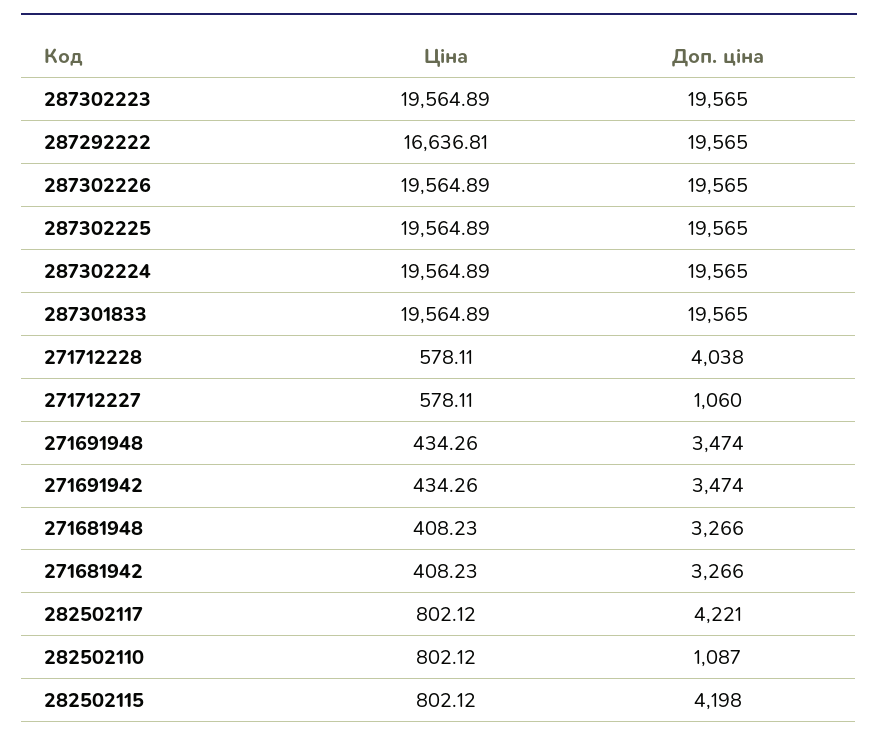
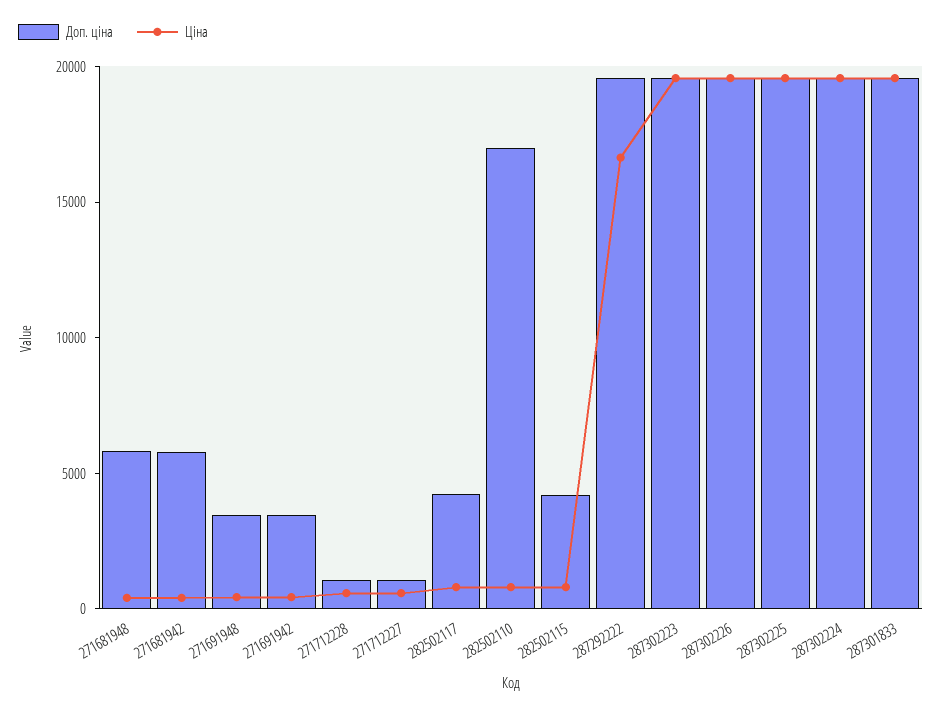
  {
    "Ціна": {
      "287302223": 19564.89,
      "287292222": 16636.81,
      "287302226": 19564.89,
      "287302225": 19564.89,
      "287302224": 19564.89,
      "287301833": 19564.89,
      "271712228": 578.11,
      "271712227": 578.11,
      "271691948": 434.26,
      "271691942": 434.26,
      "271681948": 408.23,
      "271681942": 408.23,
      "282502117": 802.12,
      "282502110": 802.12,
      "282502115": 802.12
    },
    "Доп. ціна": {
      "287302223": 19565,
      "287292222": 19565,
      "287302226": 19565,
      "287302225": 19565,
      "287302224": 19565,
      "287301833": 19565,
-     "271712228": 4038,
+     "271712228": 1000,
      "271712227": 1060,
      "271691948": 3474,
      "271691942": 3474,
-     "271681948": 3266,
+     "271681948": 6000,
-     "271681942": 3266,
+     "271681942": 6000,
      "282502117": 4221,
-     "282502110": 1087,
+     "282502110": 17000,
      "282502115": 4198
    }
  }

